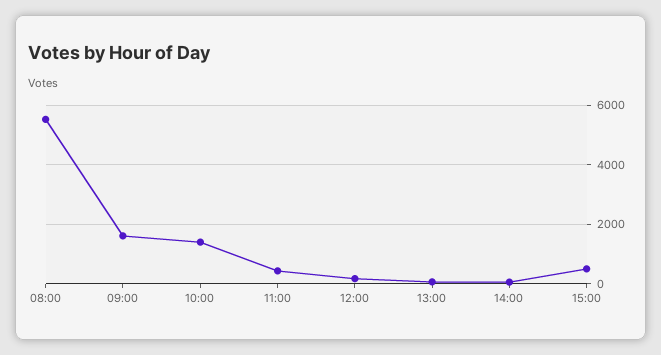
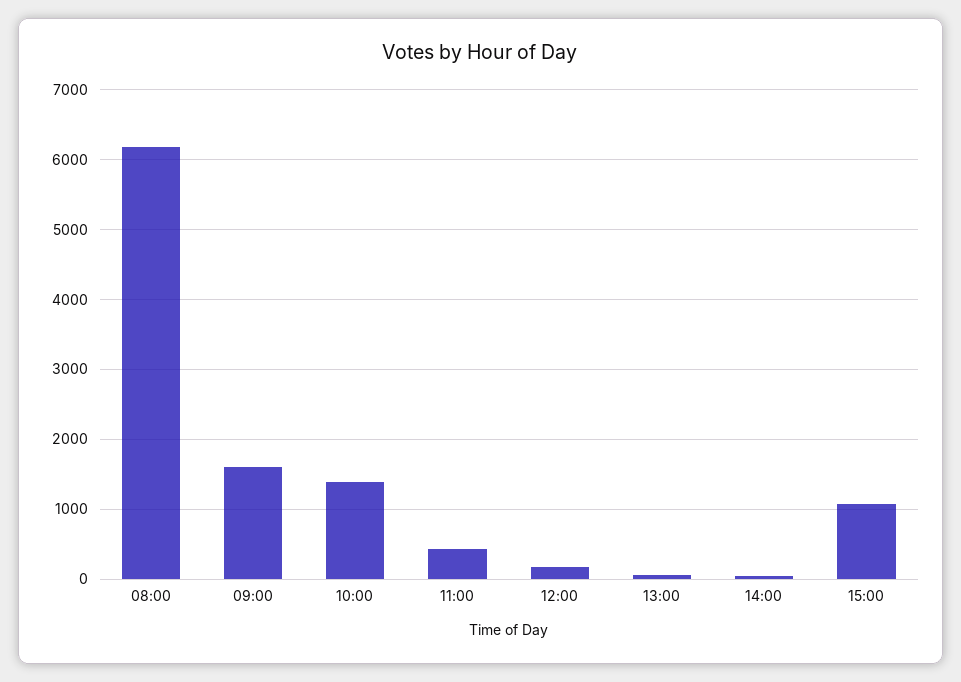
  {
-   "08:00": 5500,
+   "08:00": 6200,
    "09:00": 1600,
    "10:00": 1400,
    "11:00": 400,
    "12:00": 200,
    "13:00": 100,
    "14:00": 0,
-   "15:00": 500
+   "15:00": 1100
  }

